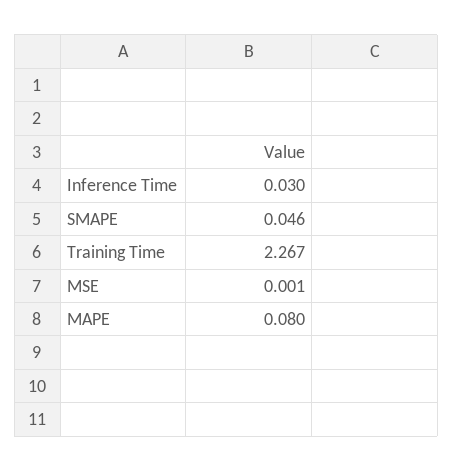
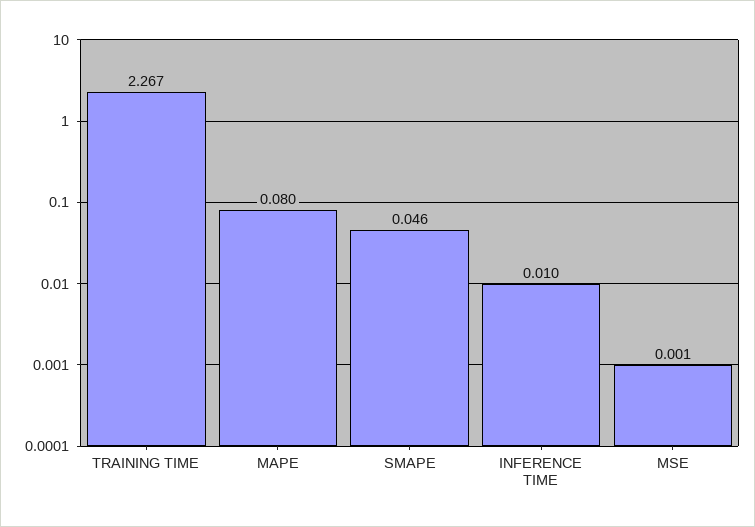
  {
-   "Inference Time": 0.03,
+   "Inference Time": 0.01,
    "SMAPE": 0.046,
    "Training Time": 2.267,
    "MSE": 0.001,
    "MAPE": 0.08
  }

